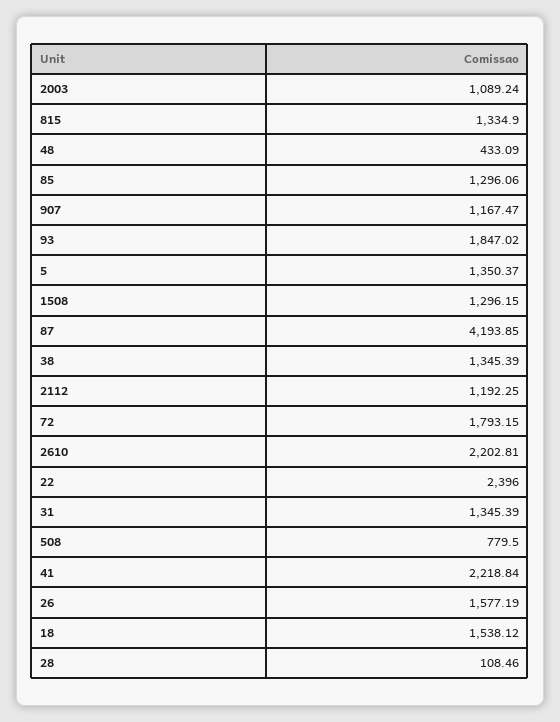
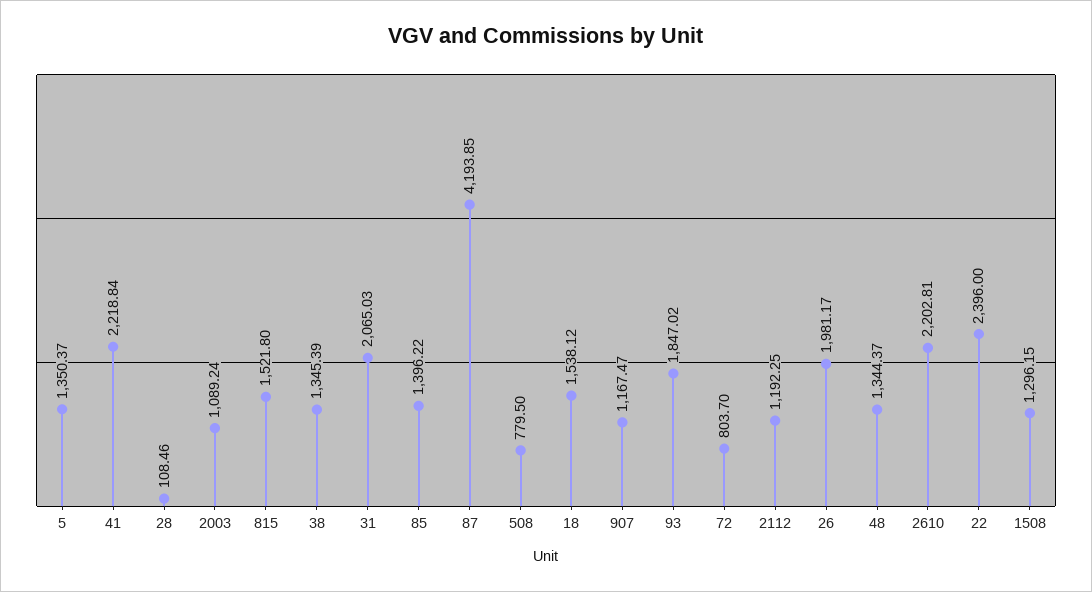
  {
    "2003": 1089.24,
-   "815": 1334.9,
+   "815": 1521.8,
-   "48": 433.09,
+   "48": 1344.37,
-   "85": 1296.06,
+   "85": 1396.22,
    "907": 1167.47,
    "93": 1847.02,
    "5": 1350.37,
    "1508": 1296.15,
    "87": 4193.85,
    "38": 1345.39,
    "2112": 1192.25,
-   "72": 1793.15,
+   "72": 803.7,
    "2610": 2202.81,
    "22": 2396,
-   "31": 1345.39,
+   "31": 2065.03,
    "508": 779.5,
    "41": 2218.84,
-   "26": 1577.19,
+   "26": 1981.17,
    "18": 1538.12,
    "28": 108.46
  }

